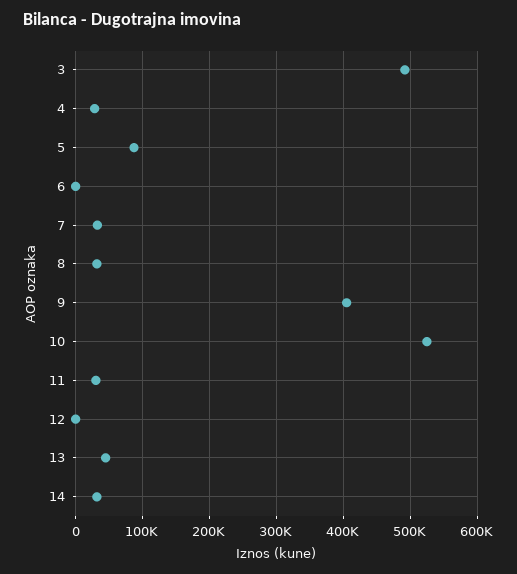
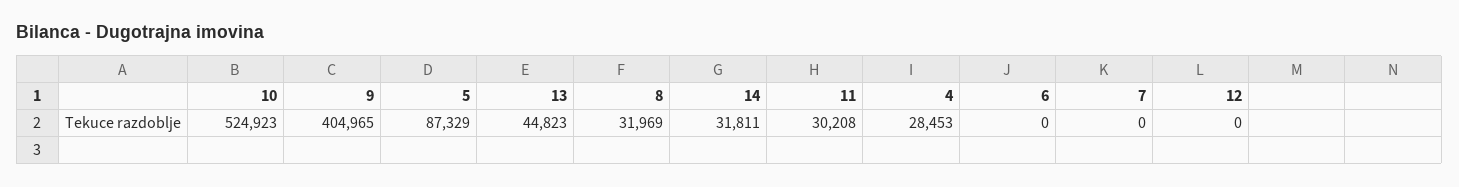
  {
-   "3": 490000,
    "4": 28453,
    "5": 87329,
    "6": 0,
-   "7": 30000,
+   "7": 0,
    "8": 31969,
    "9": 404965,
    "10": 524923,
    "11": 30208,
    "12": 0,
    "13": 44823,
    "14": 31811
  }

